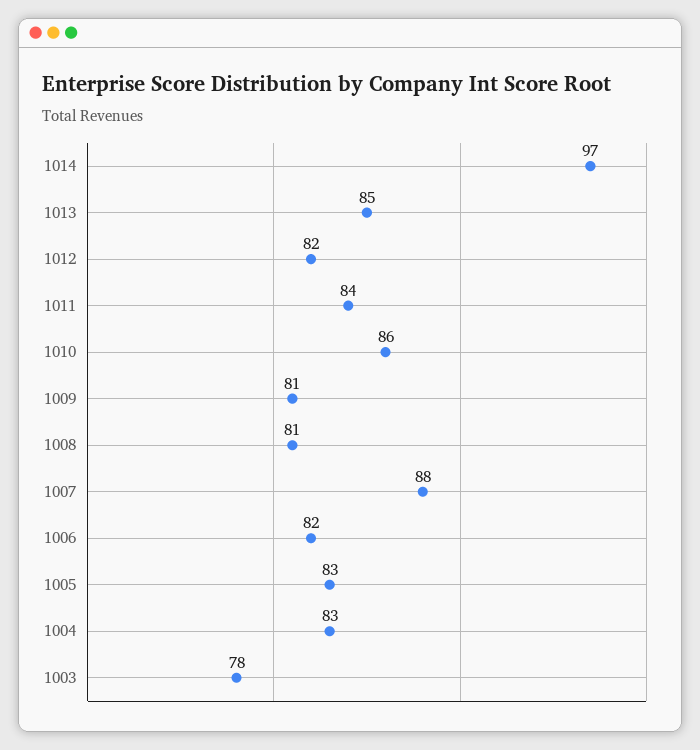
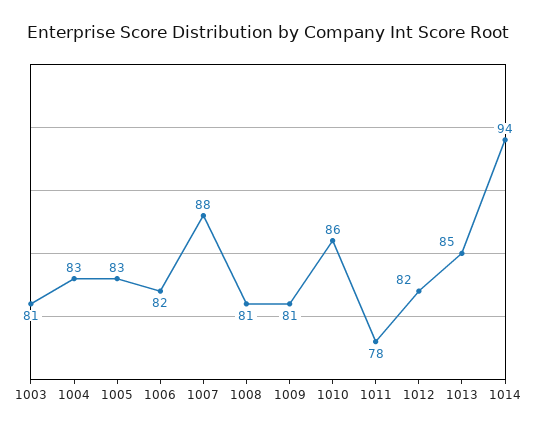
  {
-   "1014": 97,
+   "1014": 94,
    "1013": 85,
    "1012": 82,
-   "1011": 84,
+   "1011": 78,
    "1010": 86,
    "1009": 81,
    "1008": 81,
    "1007": 88,
    "1006": 82,
    "1005": 83,
    "1004": 83,
-   "1003": 78
+   "1003": 81
  }

